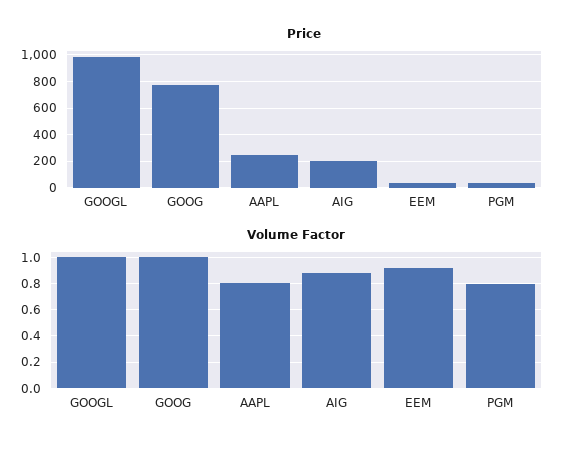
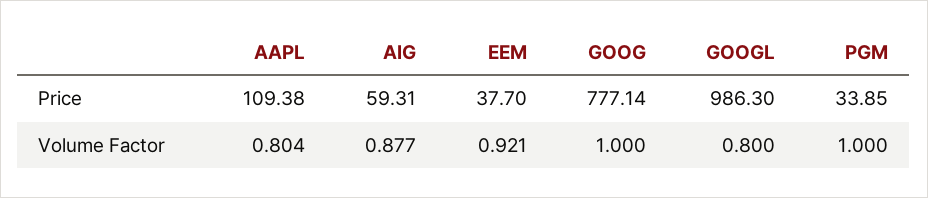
  {
    "Price": {
      "GOOGL": 986.3,
      "GOOG": 777.14,
-     "AAPL": 250,
+     "AAPL": 109.38,
-     "AIG": 200,
+     "AIG": 59.31,
      "EEM": 37.7,
      "PGM": 33.85
    },
    "Volume Factor": {
-     "GOOGL": 1,
+     "GOOGL": 0.8,
      "GOOG": 1,
      "AAPL": 0.804,
      "AIG": 0.877,
      "EEM": 0.921,
-     "PGM": 0.8
+     "PGM": 1
    }
  }

